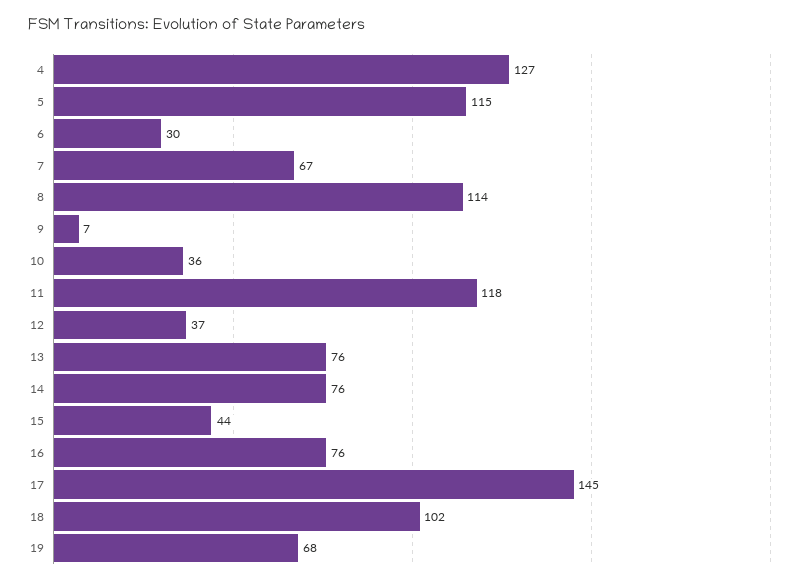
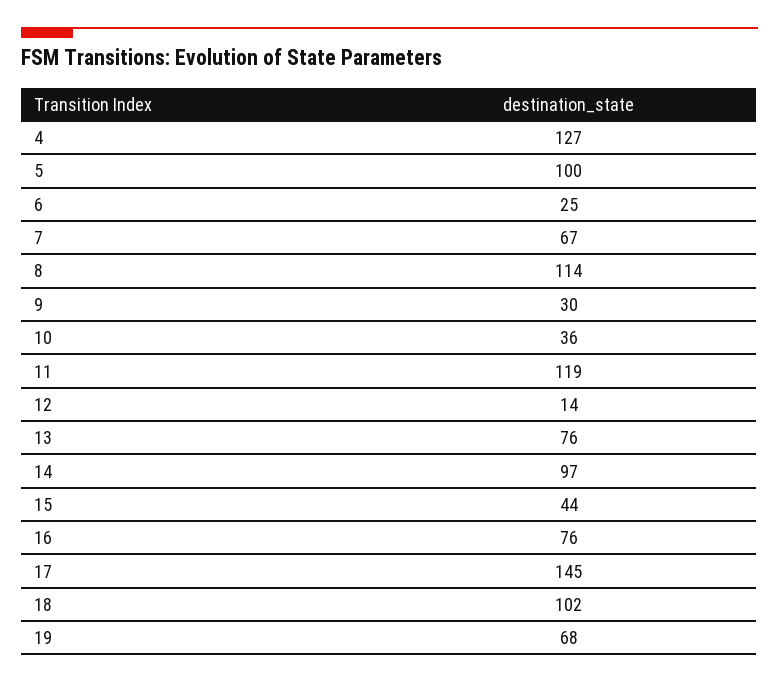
  {
    "4": 127,
-   "5": 115,
+   "5": 100,
-   "6": 30,
+   "6": 25,
    "7": 67,
    "8": 114,
-   "9": 7,
+   "9": 30,
    "10": 36,
-   "11": 118,
+   "11": 119,
-   "12": 37,
+   "12": 14,
    "13": 76,
-   "14": 76,
+   "14": 97,
    "15": 44,
    "16": 76,
    "17": 145,
    "18": 102,
    "19": 68
  }

